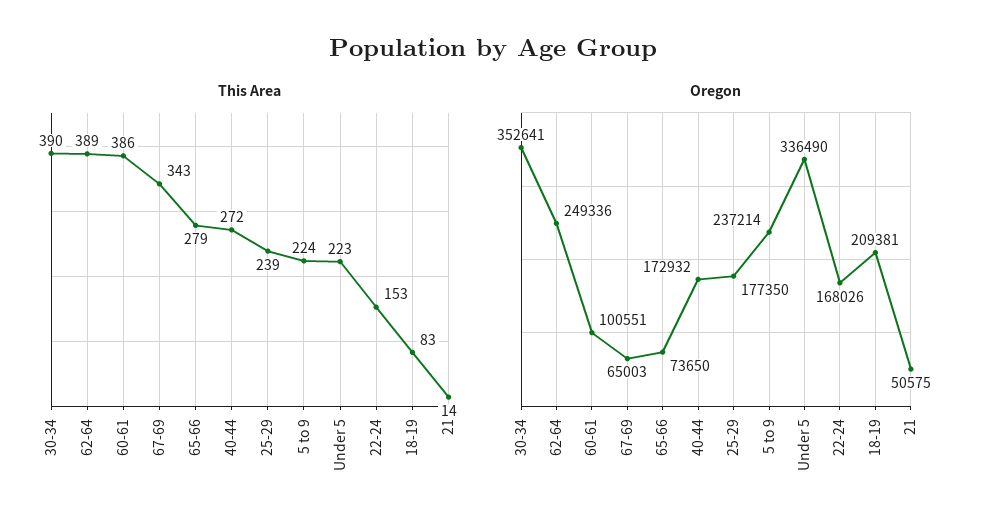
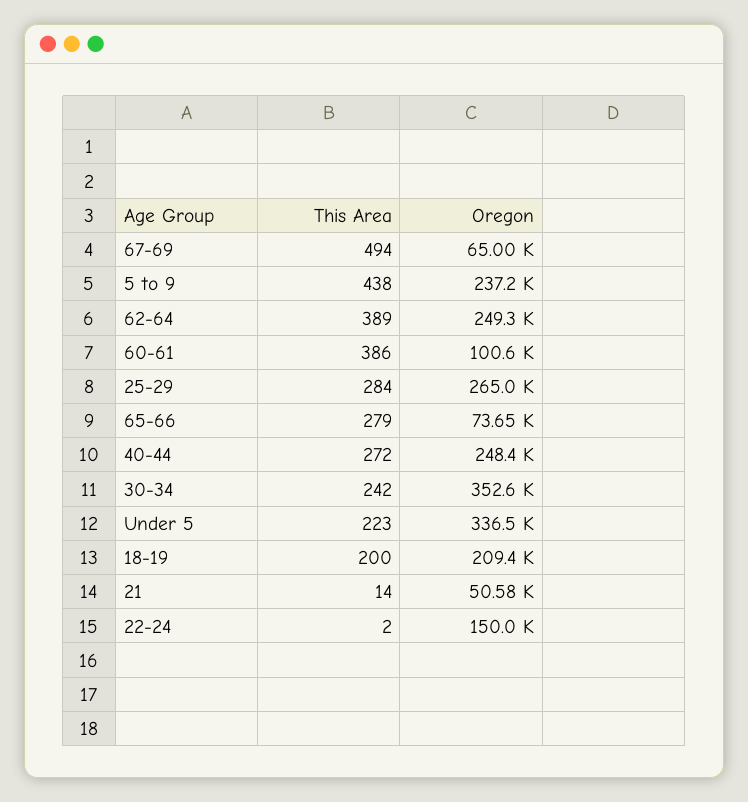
  {
    "This Area": {
-     "30-34": 390,
+     "30-34": 242,
      "62-64": 389,
      "60-61": 386,
-     "67-69": 343,
+     "67-69": 494,
      "65-66": 279,
      "40-44": 272,
-     "25-29": 239,
+     "25-29": 284,
-     "5 to 9": 224,
+     "5 to 9": 438,
      "Under 5": 223,
-     "22-24": 153,
+     "22-24": 2,
-     "18-19": 83,
+     "18-19": 200,
      "21": 14
    },
    "Oregon": {
      "30-34": 352641,
      "62-64": 249336,
      "60-61": 100551,
      "67-69": 65003,
      "65-66": 73650,
-     "40-44": 172932,
+     "40-44": 248400,
-     "25-29": 177350,
+     "25-29": 265000,
      "5 to 9": 237214,
      "Under 5": 336490,
-     "22-24": 168026,
+     "22-24": 150000,
      "18-19": 209381,
      "21": 50575
    }
  }

